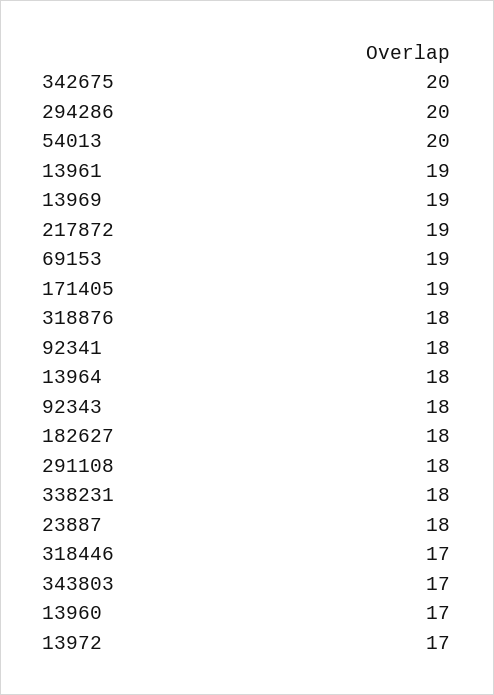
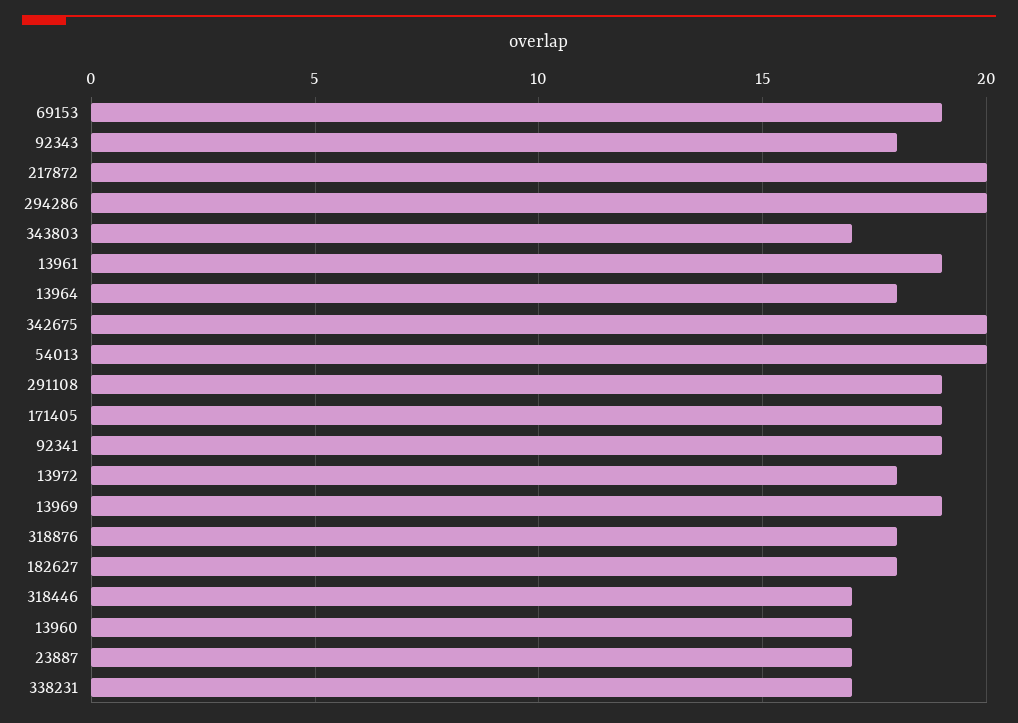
  {
    "342675": 20,
    "294286": 20,
    "54013": 20,
    "13961": 19,
    "13969": 19,
-   "217872": 19,
+   "217872": 20,
    "69153": 19,
    "171405": 19,
    "318876": 18,
-   "92341": 18,
+   "92341": 19,
    "13964": 18,
    "92343": 18,
    "182627": 18,
-   "291108": 18,
+   "291108": 19,
-   "338231": 18,
+   "338231": 17,
-   "23887": 18,
+   "23887": 17,
    "318446": 17,
    "343803": 17,
    "13960": 17,
-   "13972": 17
+   "13972": 18
  }

